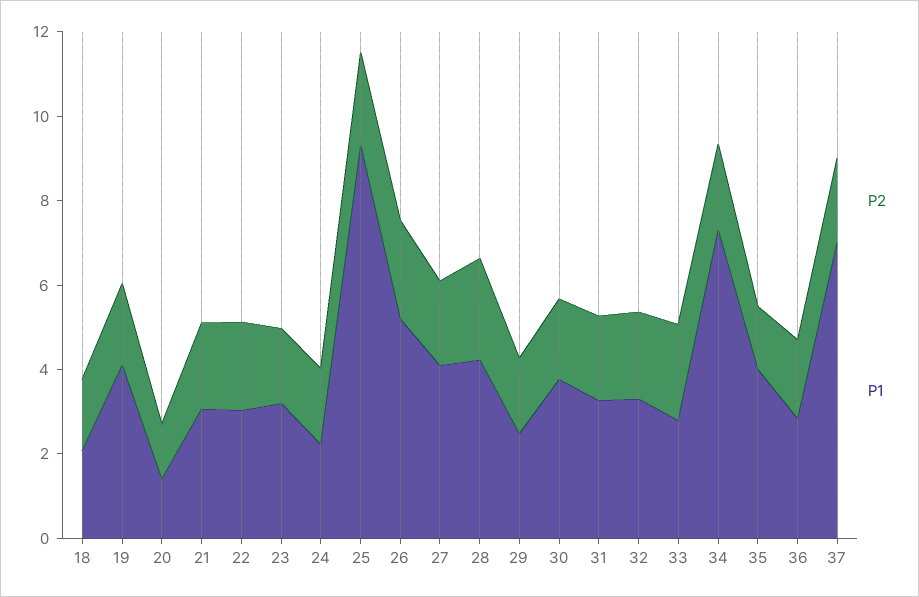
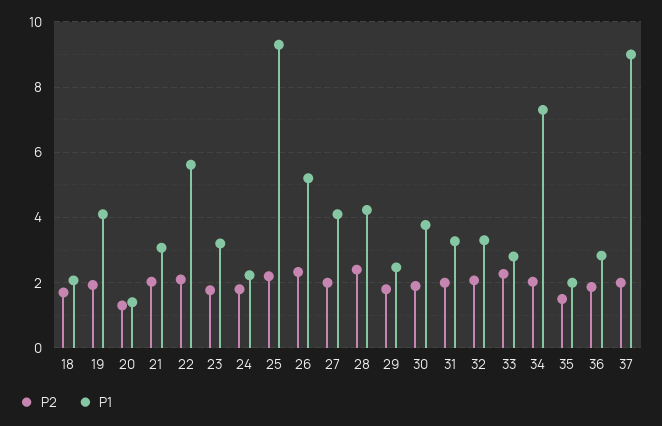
  {
    "P2": {
      "18": 1.8,
      "19": 2,
      "20": 1.4,
      "21": 2,
      "22": 2.2,
      "23": 1.8,
      "24": 1.8,
      "25": 2.2,
      "26": 2.4,
      "27": 2,
      "28": 2.4,
      "29": 1.8,
      "30": 2,
      "31": 2,
      "32": 2,
      "33": 2.2,
      "34": 2,
      "35": 1.6,
      "36": 1.8,
      "37": 2
    },
    "P1": {
      "18": 2,
      "19": 4.2,
      "20": 1.4,
      "21": 3,
-     "22": 3,
+     "22": 5.6,
      "23": 3.2,
      "24": 2.2,
      "25": 9.4,
      "26": 5.2,
      "27": 4.2,
      "28": 4.2,
      "29": 2.4,
      "30": 3.8,
      "31": 3.2,
      "32": 3.4,
      "33": 2.8,
      "34": 7.4,
-     "35": 4,
+     "35": 2,
      "36": 2.8,
-     "37": 7
+     "37": 9
    }
  }

